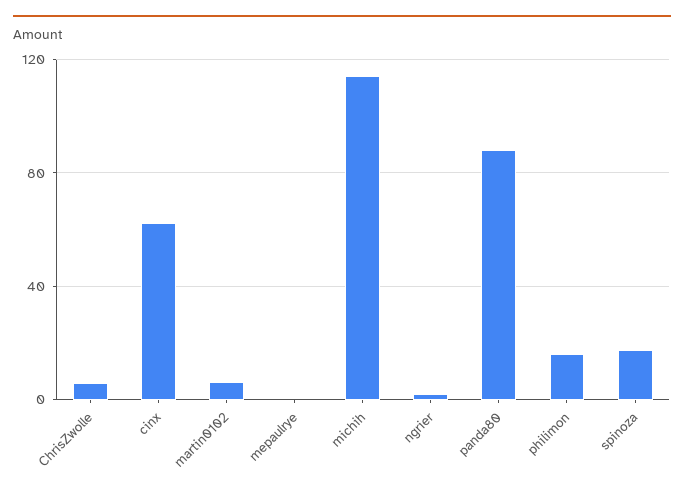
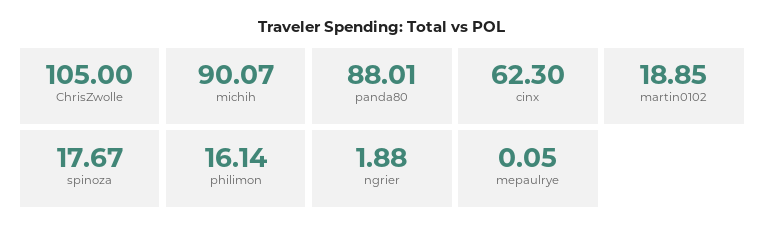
  {
-   "ChrisZwolle": 5,
+   "ChrisZwolle": 105,
    "cinx": 62.3,
-   "martin0102": 5,
+   "martin0102": 18.85,
    "mepaulrye": 0.05,
-   "michih": 115,
+   "michih": 90.07,
    "ngrier": 1.88,
    "panda80": 88.01,
    "philimon": 16.14,
    "spinoza": 17.67
  }

